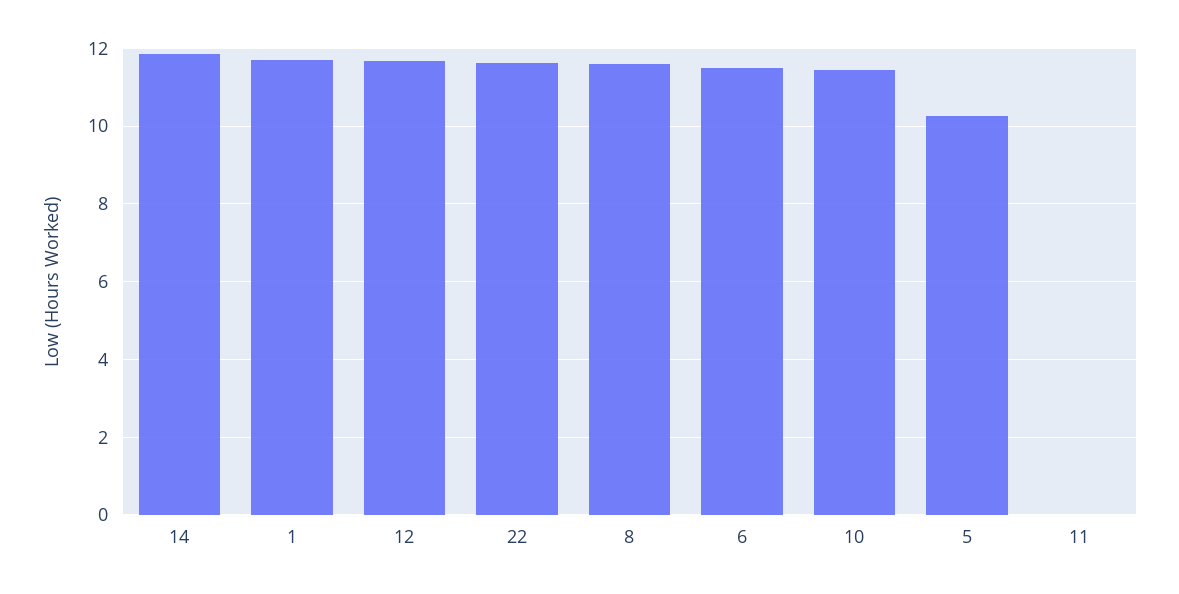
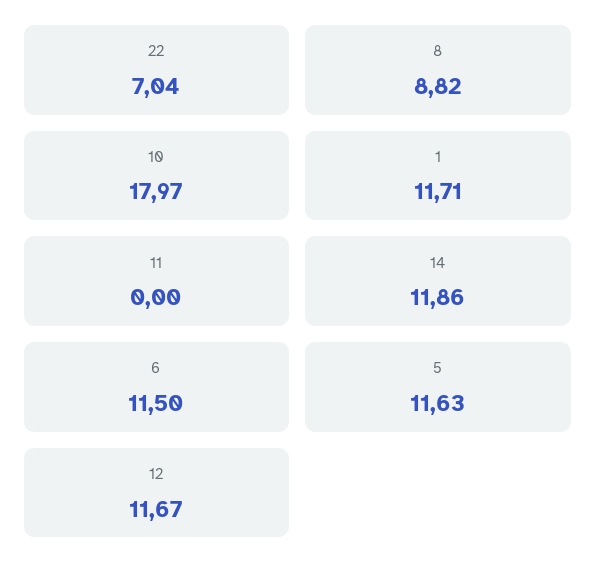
  {
    "14": 11.86,
    "1": 11.71,
    "12": 11.67,
-   "22": 11.6,
+   "22": 7.04,
-   "8": 11.6,
+   "8": 8.82,
    "6": 11.5,
-   "10": 11.4,
+   "10": 17.97,
-   "5": 10.2,
+   "5": 11.63,
    "11": 0
  }

